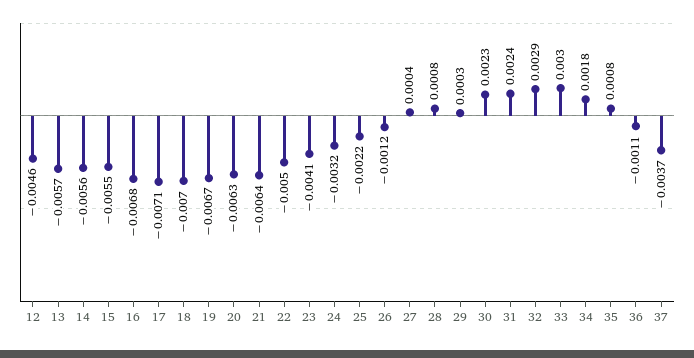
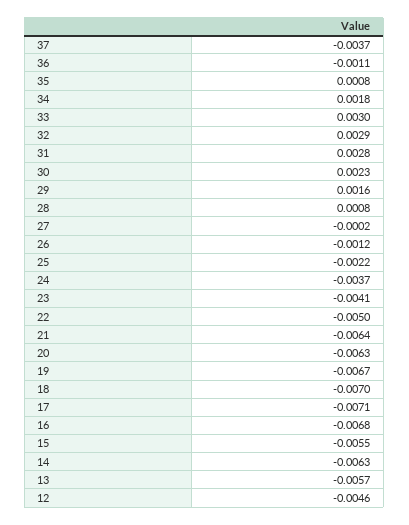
  {
    "12": -0.0046,
    "13": -0.0057,
-   "14": -0.0056,
+   "14": -0.0063,
    "15": -0.0055,
    "16": -0.0068,
    "17": -0.0071,
    "18": -0.007,
    "19": -0.0067,
    "20": -0.0063,
    "21": -0.0064,
    "22": -0.005,
    "23": -0.0041,
-   "24": -0.0032,
+   "24": -0.0037,
    "25": -0.0022,
    "26": -0.0012,
-   "27": 0.0004,
+   "27": -0.0002,
    "28": 0.0008,
-   "29": 0.0003,
+   "29": 0.0016,
    "30": 0.0023,
-   "31": 0.0024,
+   "31": 0.0028,
    "32": 0.0029,
    "33": 0.003,
    "34": 0.0018,
    "35": 0.0008,
    "36": -0.0011,
    "37": -0.0037
  }

